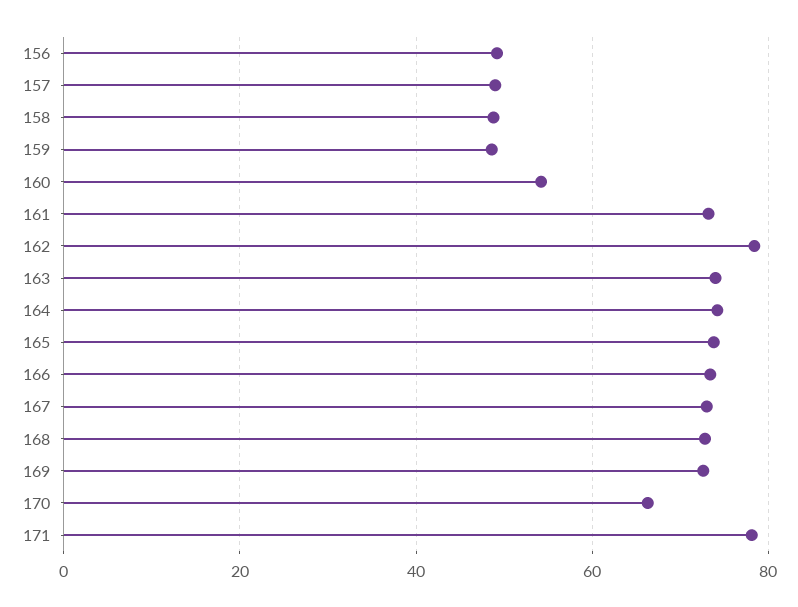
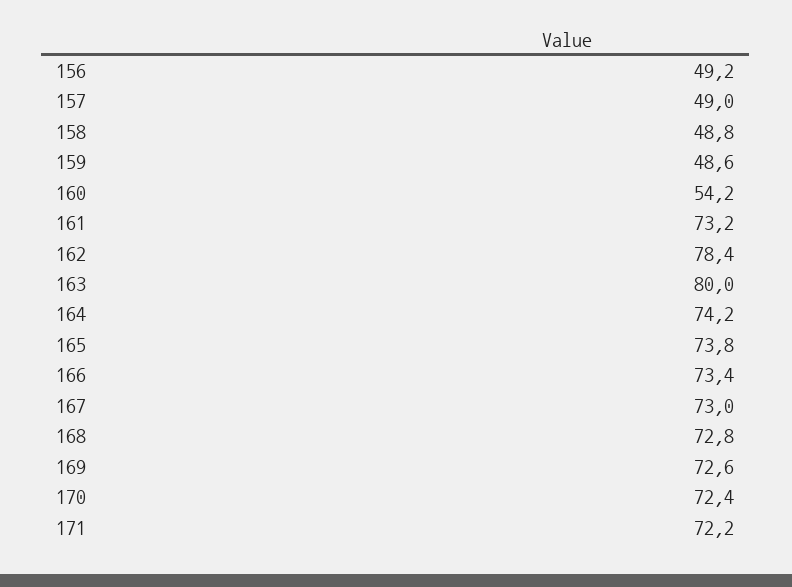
  {
    "156": 49.2,
    "157": 49,
    "158": 48.8,
    "159": 48.6,
    "160": 54.2,
    "161": 73.2,
    "162": 78.4,
-   "163": 74,
+   "163": 80,
    "164": 74.2,
    "165": 73.8,
    "166": 73.4,
    "167": 73,
    "168": 72.8,
    "169": 72.6,
-   "170": 66,
+   "170": 72.4,
-   "171": 78
+   "171": 72.2
  }

